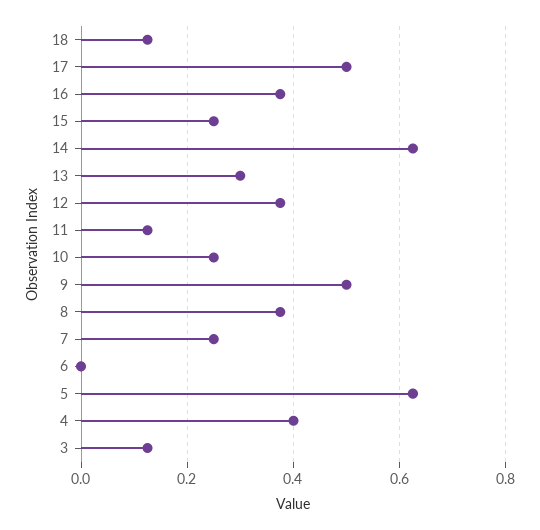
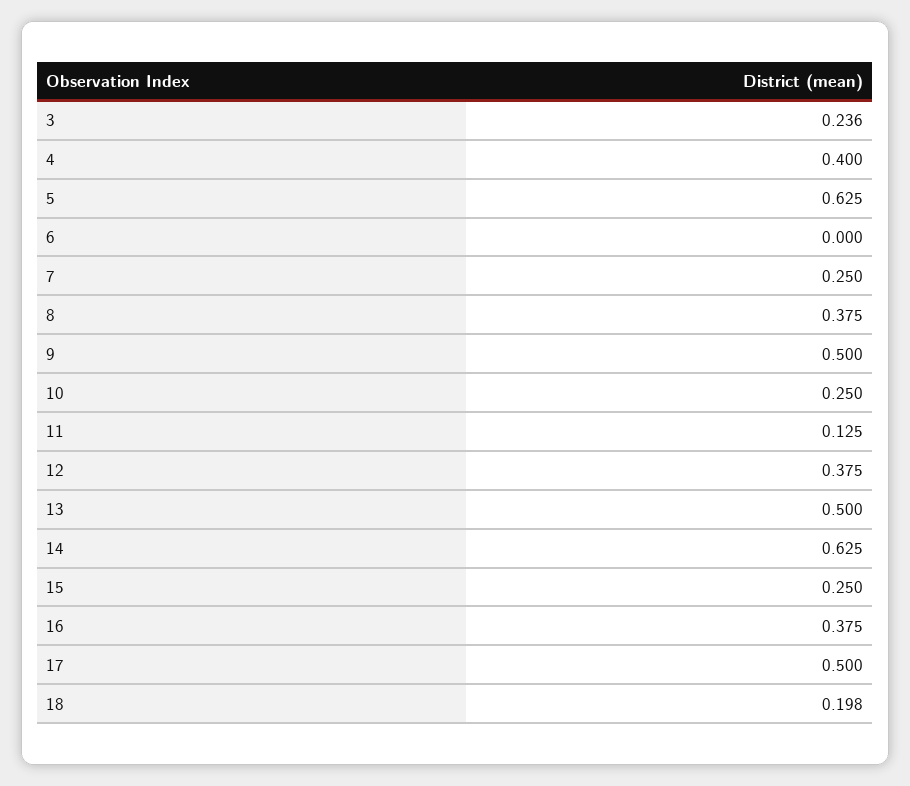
  {
-   "18": 0.12,
+   "18": 0.198,
    "17": 0.5,
    "16": 0.375,
    "15": 0.25,
    "14": 0.625,
-   "13": 0.3,
+   "13": 0.5,
    "12": 0.375,
    "11": 0.125,
    "10": 0.25,
    "9": 0.5,
    "8": 0.375,
    "7": 0.25,
    "6": 0,
    "5": 0.625,
    "4": 0.4,
-   "3": 0.12
+   "3": 0.236
  }

